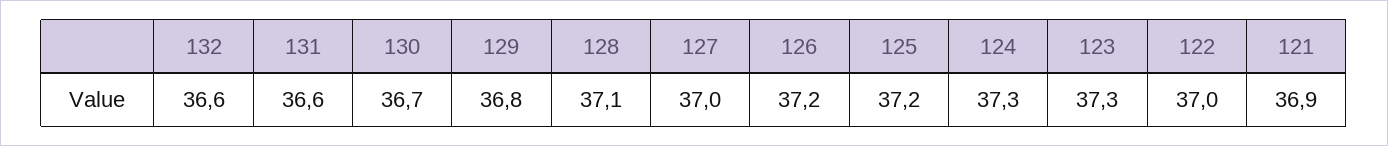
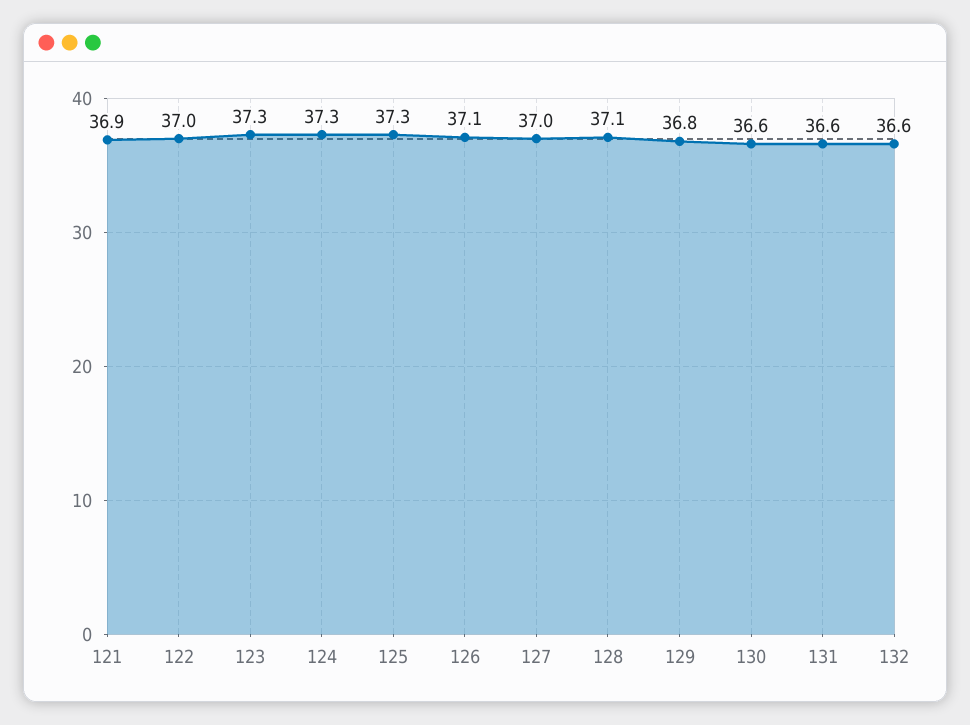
  {
    "132": 36.6,
    "131": 36.6,
-   "130": 36.7,
+   "130": 36.6,
    "129": 36.8,
    "128": 37.1,
    "127": 37,
-   "126": 37.2,
+   "126": 37.1,
-   "125": 37.2,
+   "125": 37.3,
    "124": 37.3,
    "123": 37.3,
    "122": 37,
    "121": 36.9
  }

